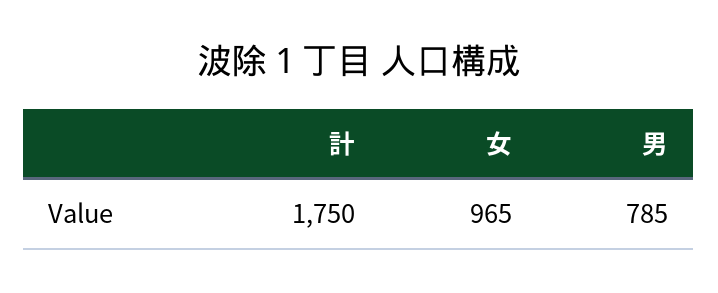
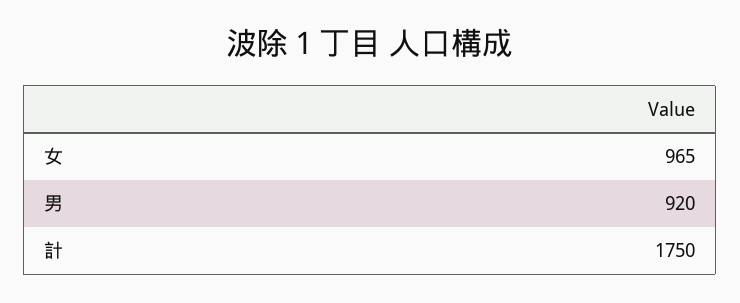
  {
    "計": 1750,
    "女": 965,
-   "男": 785
+   "男": 920
  }

